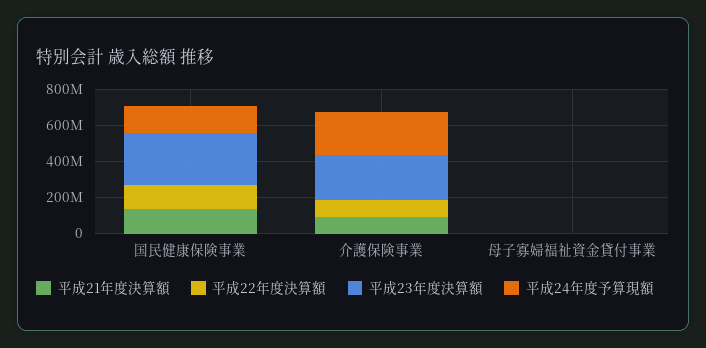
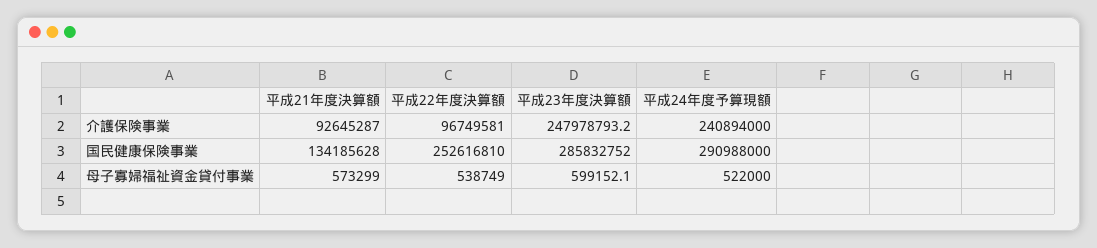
  {
    "平成21年度決算額": {
      "国民健康保険事業": 134185628,
      "介護保険事業": 92645287,
      "母子寡婦福祉資金貸付事業": 573299
    },
    "平成22年度決算額": {
-     "国民健康保険事業": 150000000,
+     "国民健康保険事業": 252616810,
      "介護保険事業": 96749581,
      "母子寡婦福祉資金貸付事業": 538749
    },
    "平成23年度決算額": {
      "国民健康保険事業": 285832752,
      "介護保険事業": 247978793.2,
      "母子寡婦福祉資金貸付事業": 599152.1
    },
    "平成24年度予算現額": {
-     "国民健康保険事業": 150000000,
+     "国民健康保険事業": 290988000,
      "介護保険事業": 240894000,
      "母子寡婦福祉資金貸付事業": 522000
    }
  }

